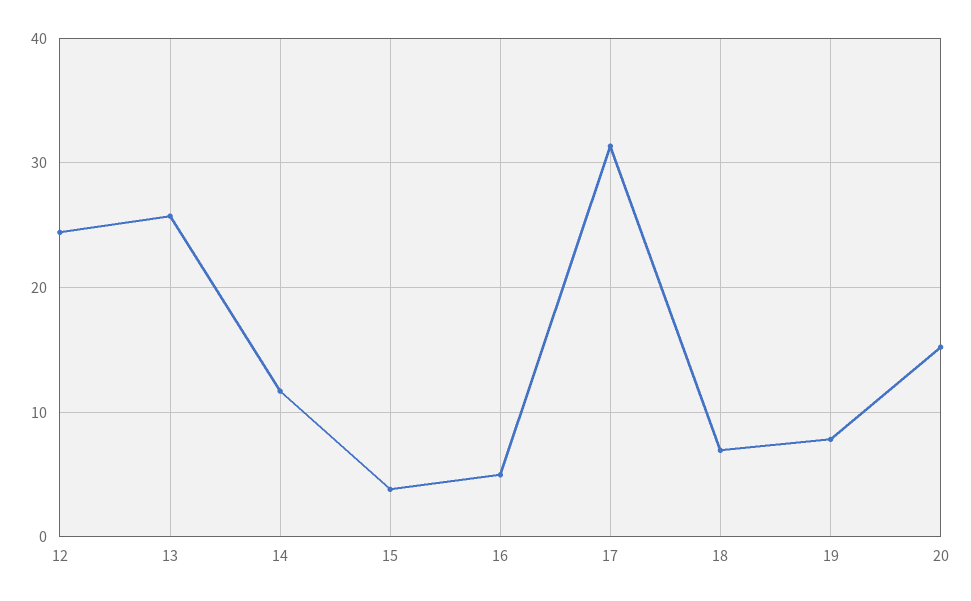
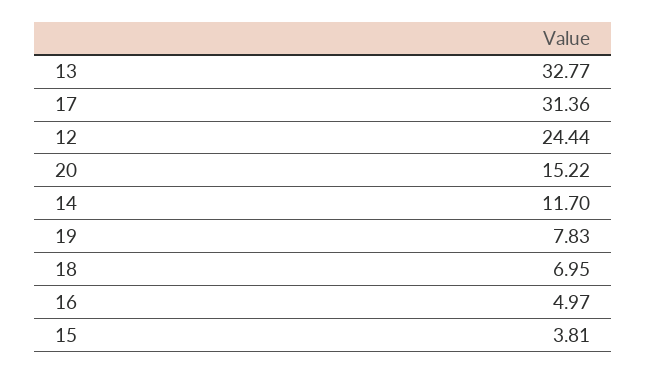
  {
    "12": 24.44,
-   "13": 26,
+   "13": 32.77,
    "14": 11.7,
    "15": 3.81,
    "16": 4.97,
    "17": 31.36,
    "18": 6.95,
    "19": 7.83,
    "20": 15.22
  }

